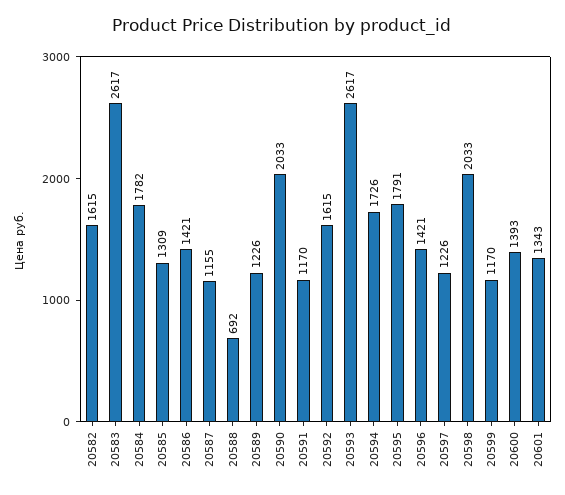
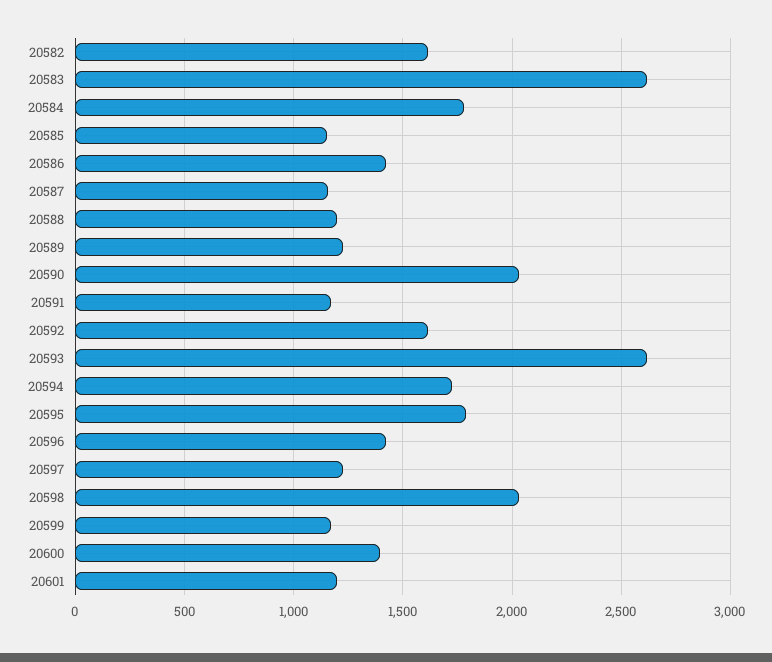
  {
    "20582": 1615,
    "20583": 2617,
    "20584": 1782,
-   "20585": 1309,
+   "20585": 1150,
    "20586": 1421,
    "20587": 1155,
-   "20588": 692,
+   "20588": 1200,
    "20589": 1226,
    "20590": 2033,
    "20591": 1170,
    "20592": 1615,
    "20593": 2617,
    "20594": 1726,
    "20595": 1791,
    "20596": 1421,
    "20597": 1226,
    "20598": 2033,
    "20599": 1170,
    "20600": 1393,
-   "20601": 1343
+   "20601": 1200
  }

